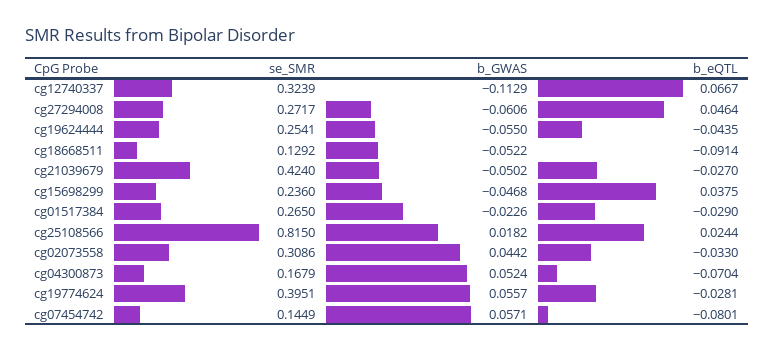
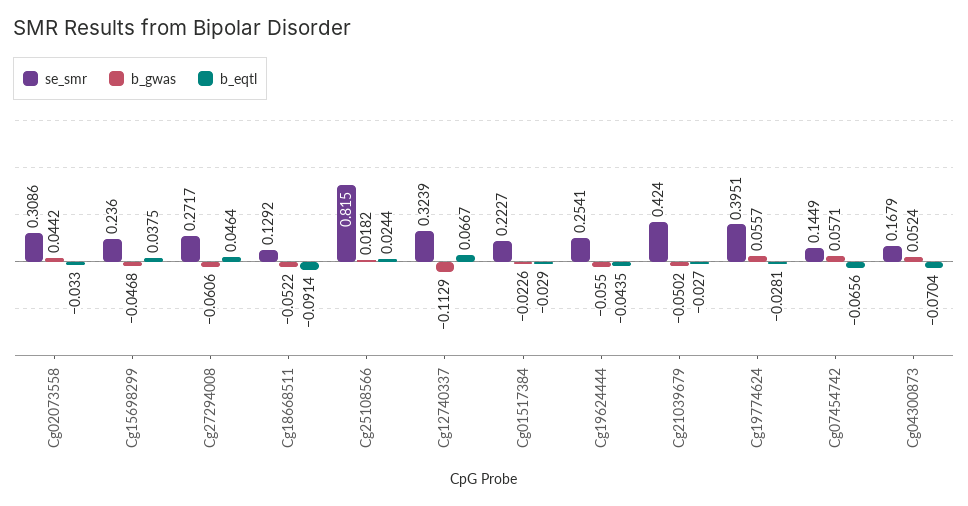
  {
    "se_SMR": {
      "cg12740337": 0.3239,
      "cg27294008": 0.2717,
      "cg19624444": 0.2541,
      "cg18668511": 0.1292,
      "cg21039679": 0.424,
      "cg15698299": 0.236,
-     "cg01517384": 0.265,
+     "cg01517384": 0.2227,
      "cg25108566": 0.815,
      "cg02073558": 0.3086,
      "cg04300873": 0.1679,
      "cg19774624": 0.3951,
      "cg07454742": 0.1449
    },
    "b_GWAS": {
      "cg12740337": -0.1129,
      "cg27294008": -0.0606,
      "cg19624444": -0.055,
      "cg18668511": -0.0522,
      "cg21039679": -0.0502,
      "cg15698299": -0.0468,
      "cg01517384": -0.0226,
      "cg25108566": 0.0182,
      "cg02073558": 0.0442,
      "cg04300873": 0.0524,
      "cg19774624": 0.0557,
      "cg07454742": 0.0571
    },
    "b_eQTL": {
      "cg12740337": 0.0667,
      "cg27294008": 0.0464,
      "cg19624444": -0.0435,
      "cg18668511": -0.0914,
      "cg21039679": -0.027,
      "cg15698299": 0.0375,
      "cg01517384": -0.029,
      "cg25108566": 0.0244,
      "cg02073558": -0.033,
      "cg04300873": -0.0704,
      "cg19774624": -0.0281,
-     "cg07454742": -0.0801
+     "cg07454742": -0.0656
    }
  }

